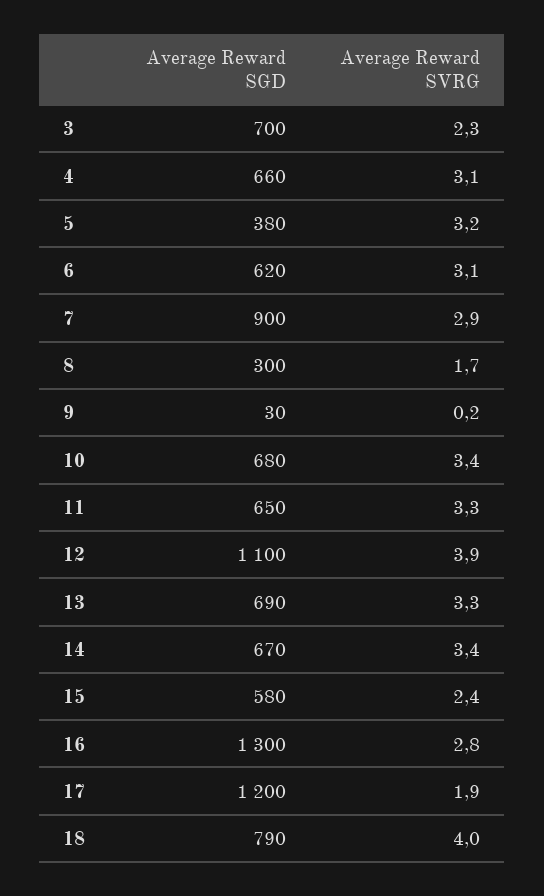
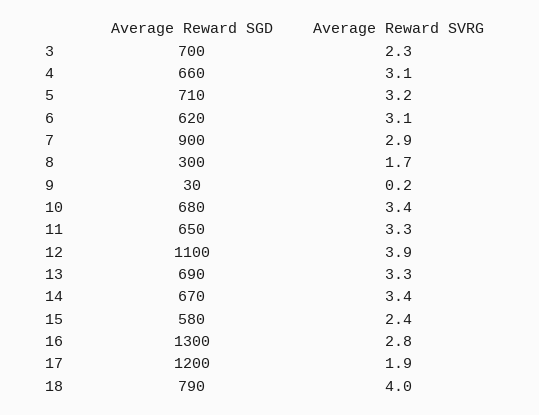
  {
    "Average Reward SGD": {
      "3": 700,
      "4": 660,
-     "5": 380,
+     "5": 710,
      "6": 620,
      "7": 900,
      "8": 300,
      "9": 30,
      "10": 680,
      "11": 650,
      "12": 1100,
      "13": 690,
      "14": 670,
      "15": 580,
      "16": 1300,
      "17": 1200,
      "18": 790
    },
    "Average Reward SVRG": {
      "3": 2.3,
      "4": 3.1,
      "5": 3.2,
      "6": 3.1,
      "7": 2.9,
      "8": 1.7,
      "9": 0.2,
      "10": 3.4,
      "11": 3.3,
      "12": 3.9,
      "13": 3.3,
      "14": 3.4,
      "15": 2.4,
      "16": 2.8,
      "17": 1.9,
      "18": 4
    }
  }

